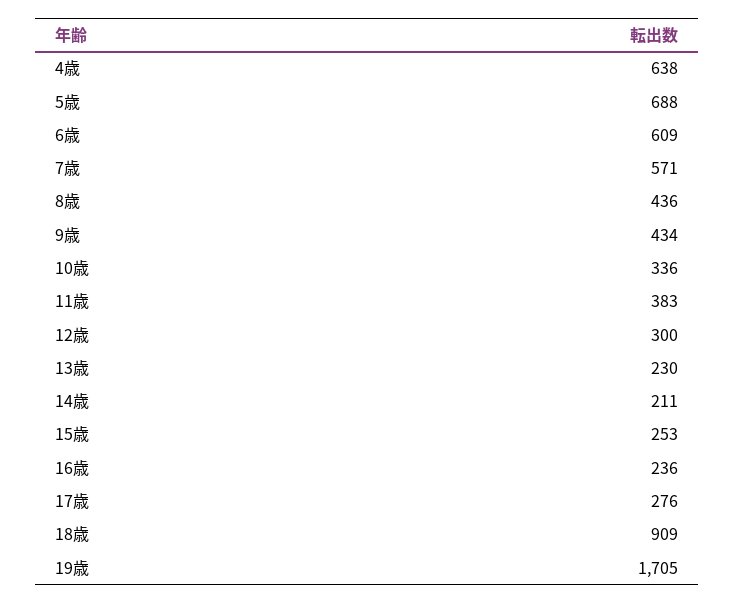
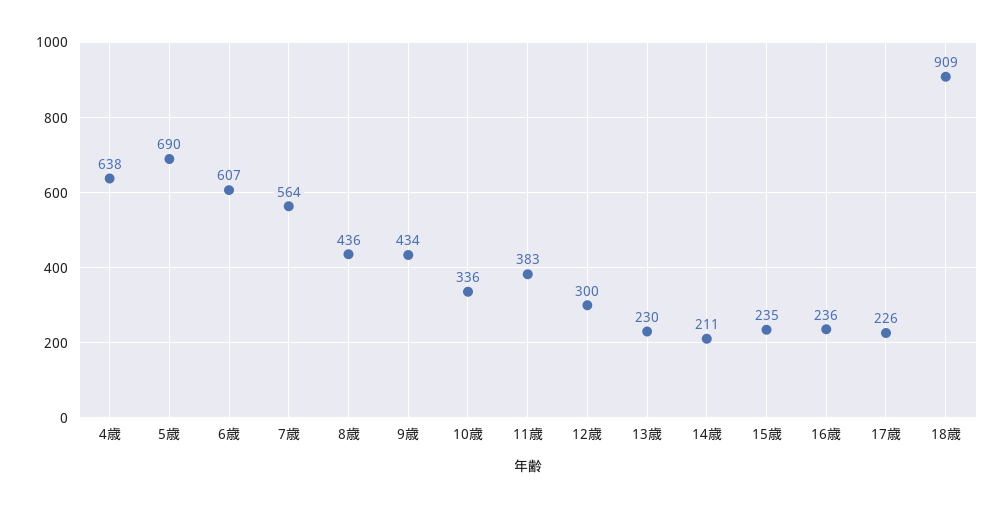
  {
    "4歳": 638,
-   "5歳": 688,
+   "5歳": 690,
-   "6歳": 609,
+   "6歳": 607,
-   "7歳": 571,
+   "7歳": 564,
    "8歳": 436,
    "9歳": 434,
    "10歳": 336,
    "11歳": 383,
    "12歳": 300,
    "13歳": 230,
    "14歳": 211,
-   "15歳": 253,
+   "15歳": 235,
    "16歳": 236,
-   "17歳": 276,
+   "17歳": 226,
-   "18歳": 909,
+   "18歳": 909
-   "19歳": 1705
  }

